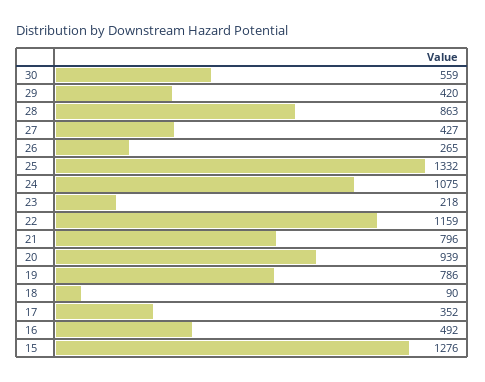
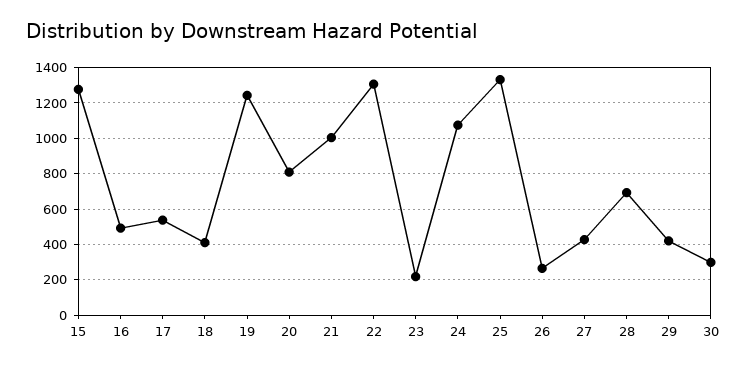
  {
-   "30": 559,
+   "30": 300,
    "29": 420,
-   "28": 863,
+   "28": 700,
    "27": 427,
    "26": 265,
    "25": 1332,
    "24": 1075,
    "23": 218,
-   "22": 1159,
+   "22": 1300,
-   "21": 796,
+   "21": 1000,
-   "20": 939,
+   "20": 800,
-   "19": 786,
+   "19": 1250,
-   "18": 90,
+   "18": 400,
-   "17": 352,
+   "17": 550,
    "16": 492,
    "15": 1276
  }

